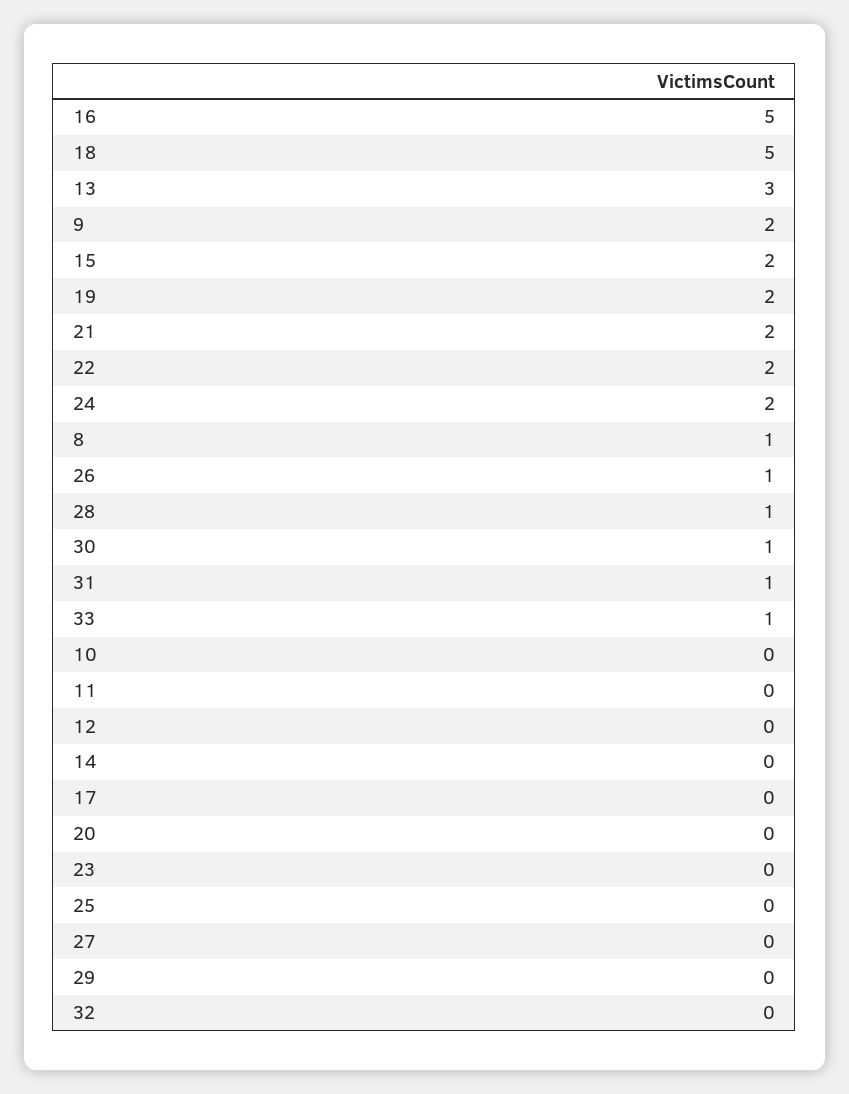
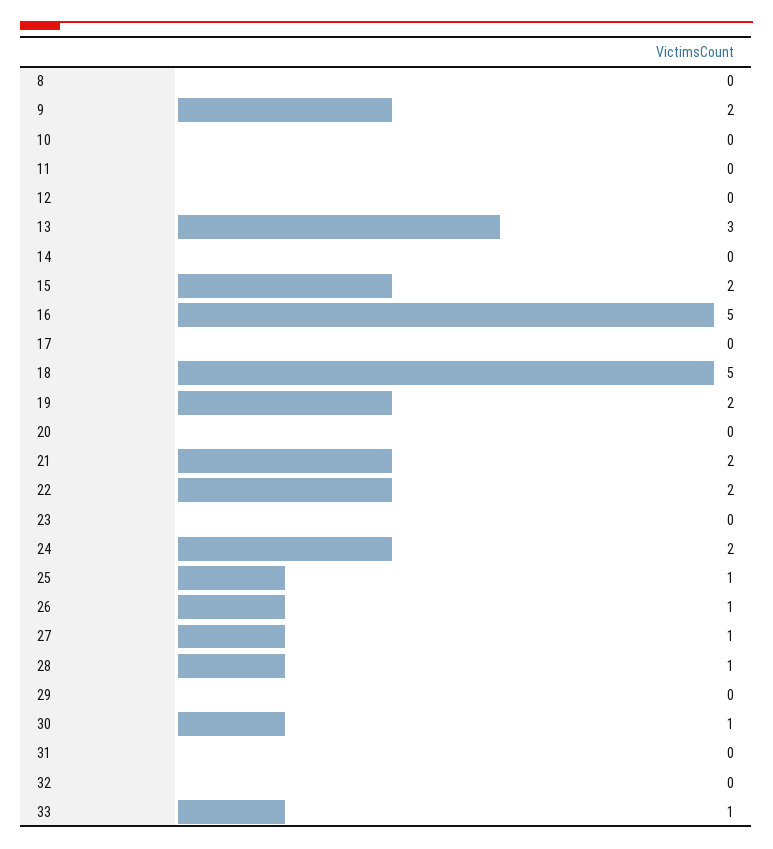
  {
    "16": 5,
    "18": 5,
    "13": 3,
    "9": 2,
    "15": 2,
    "19": 2,
    "21": 2,
    "22": 2,
    "24": 2,
-   "8": 1,
+   "8": 0,
    "26": 1,
    "28": 1,
    "30": 1,
-   "31": 1,
+   "31": 0,
    "33": 1,
    "10": 0,
    "11": 0,
    "12": 0,
    "14": 0,
    "17": 0,
    "20": 0,
    "23": 0,
-   "25": 0,
+   "25": 1,
-   "27": 0,
+   "27": 1,
    "29": 0,
    "32": 0
  }

